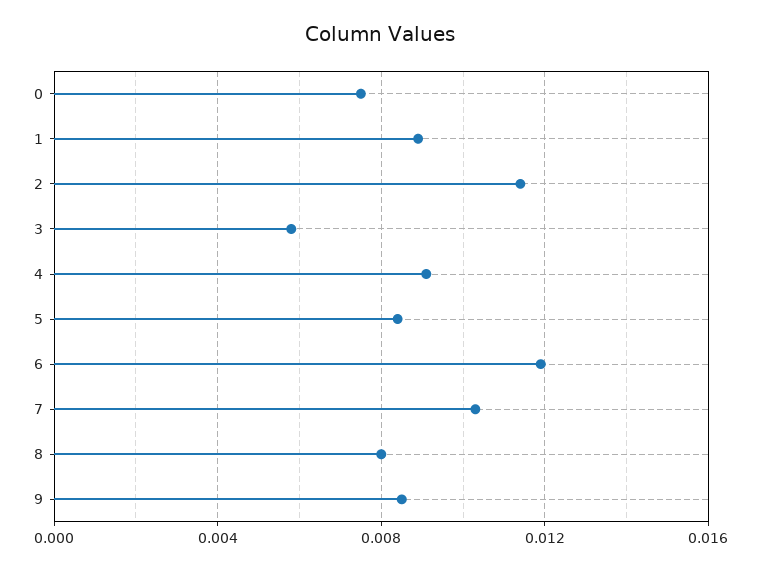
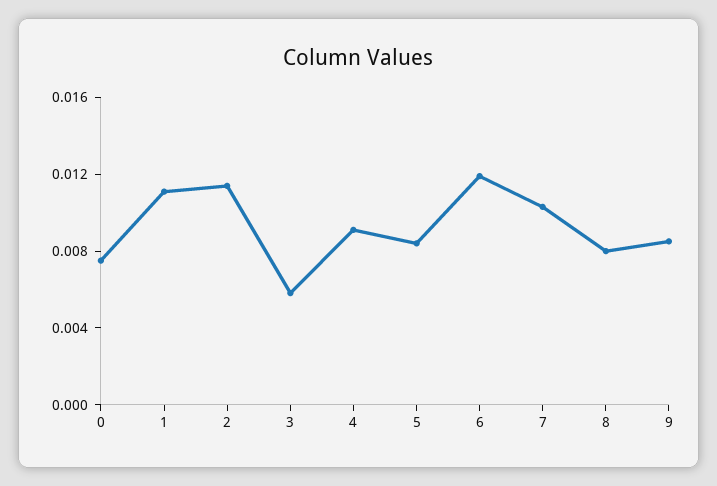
  {
    "0": 0.0075,
-   "1": 0.009,
+   "1": 0.011,
    "2": 0.0115,
    "3": 0.006,
    "4": 0.009,
    "5": 0.0085,
    "6": 0.012,
    "7": 0.0105,
    "8": 0.008,
    "9": 0.0085
  }

